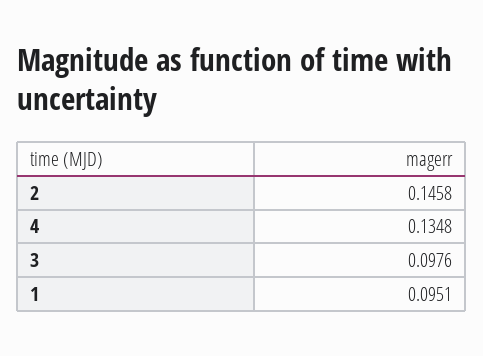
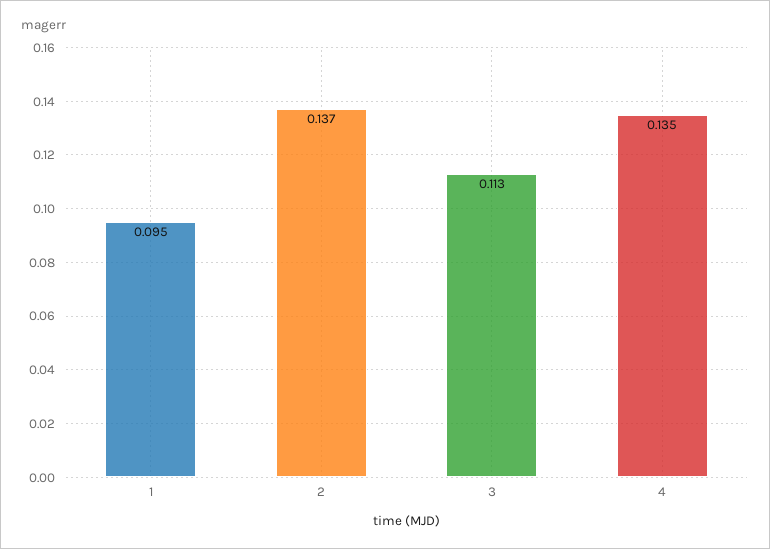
  {
-   "2": 0.1458,
+   "2": 0.137,
    "4": 0.1348,
-   "3": 0.0976,
+   "3": 0.113,
    "1": 0.0951
  }

